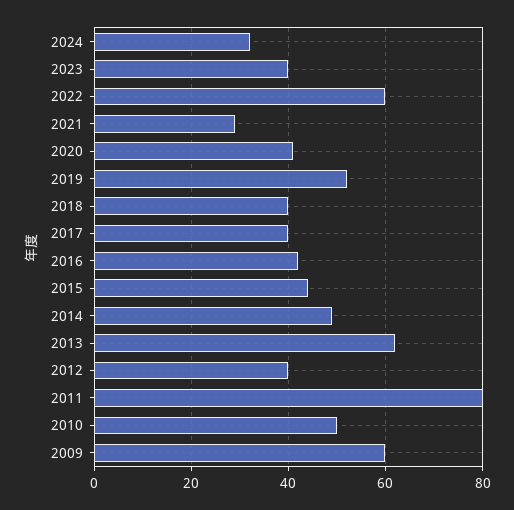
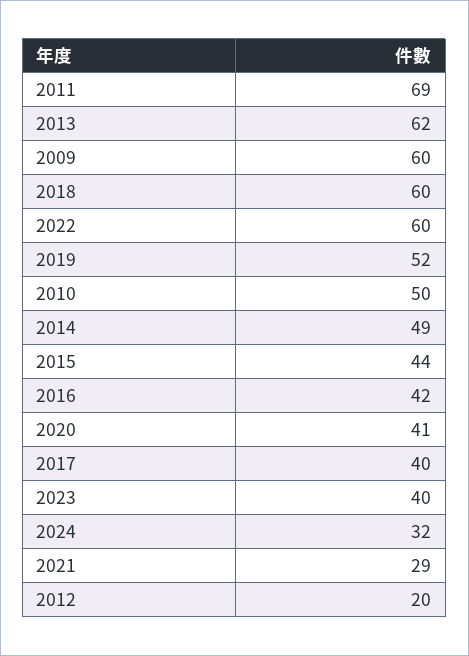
  {
    "2024": 32,
    "2023": 40,
    "2022": 60,
    "2021": 29,
    "2020": 41,
    "2019": 52,
-   "2018": 40,
+   "2018": 60,
    "2017": 40,
    "2016": 42,
    "2015": 44,
    "2014": 49,
    "2013": 62,
-   "2012": 40,
+   "2012": 20,
-   "2011": 80,
+   "2011": 69,
    "2010": 50,
    "2009": 60
  }

